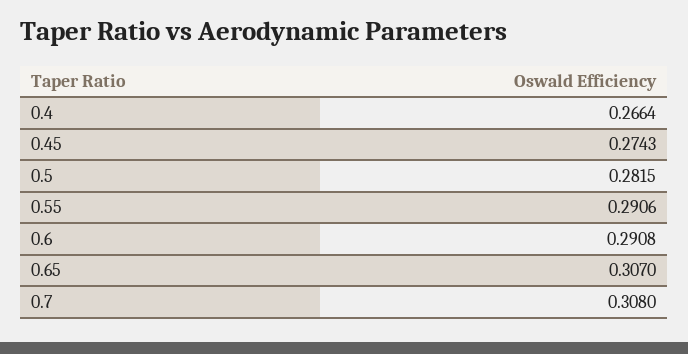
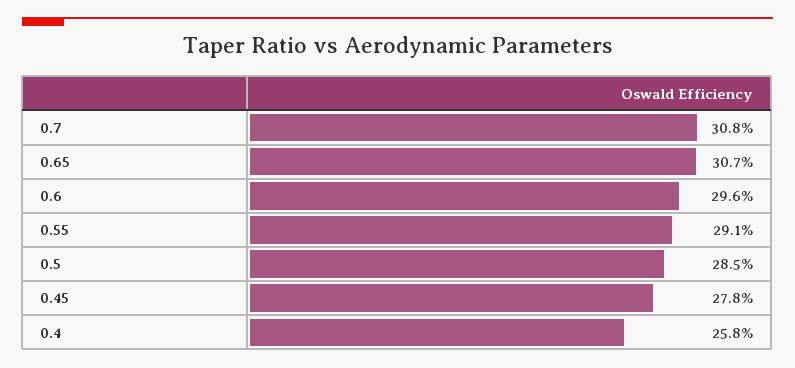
  {
-   "0.4": 0.2664,
+   "0.4": 0.258,
-   "0.45": 0.2743,
+   "0.45": 0.278,
-   "0.5": 0.2815,
+   "0.5": 0.285,
    "0.55": 0.2906,
-   "0.6": 0.2908,
+   "0.6": 0.296,
    "0.65": 0.307,
    "0.7": 0.308
  }

